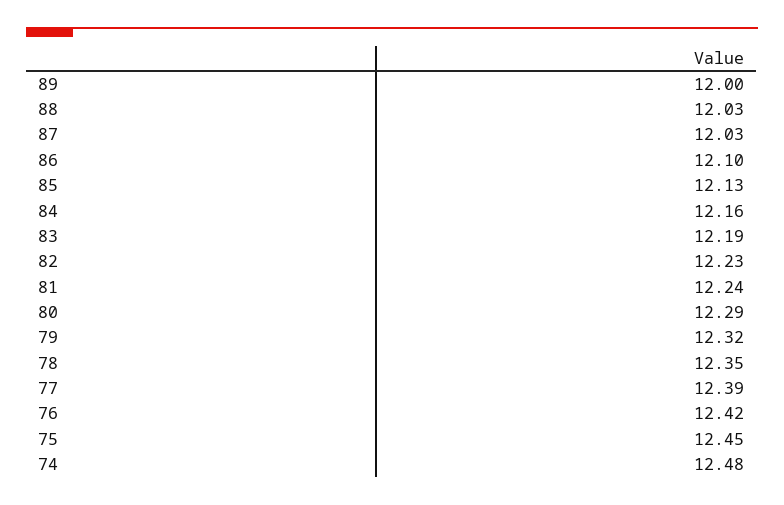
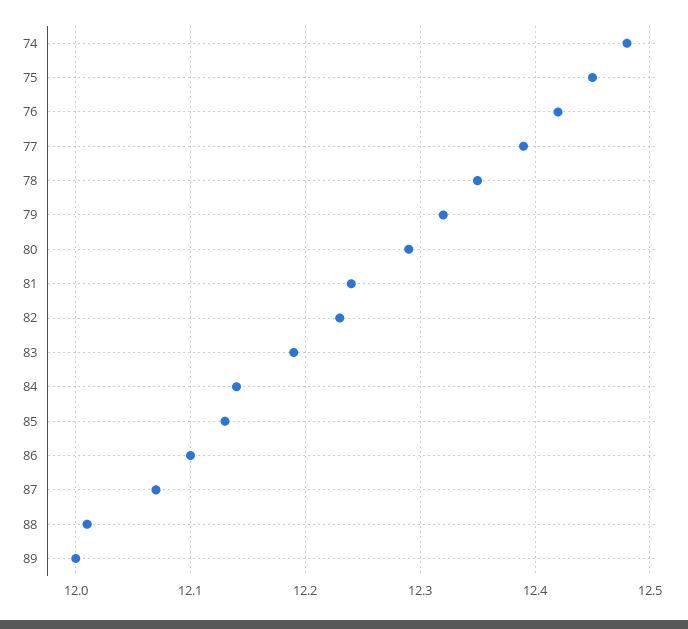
  {
    "89": 12,
-   "88": 12.03,
+   "88": 12.01,
-   "87": 12.03,
+   "87": 12.07,
    "86": 12.1,
    "85": 12.13,
-   "84": 12.16,
+   "84": 12.14,
    "83": 12.19,
    "82": 12.23,
    "81": 12.24,
    "80": 12.29,
    "79": 12.32,
    "78": 12.35,
    "77": 12.39,
    "76": 12.42,
    "75": 12.45,
    "74": 12.48
  }

